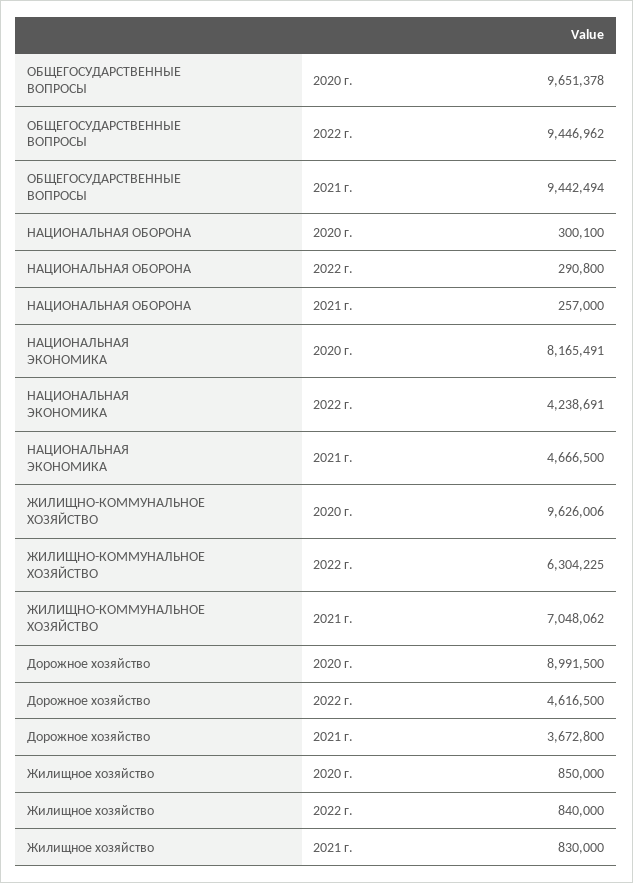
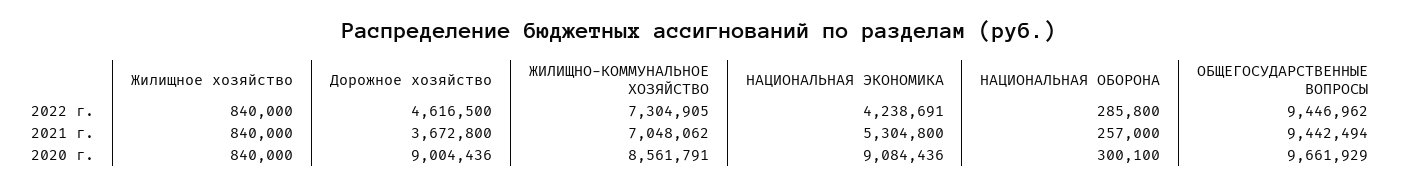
  {
    "ОБЩЕГОСУДАРСТВЕННЫЕ ВОПРОСЫ": {
-     "2020 г.": 9651378,
+     "2020 г.": 9661929,
      "2022 г.": 9446962,
      "2021 г.": 9442494
    },
    "НАЦИОНАЛЬНАЯ ОБОРОНА": {
      "2020 г.": 300100,
-     "2022 г.": 290800,
+     "2022 г.": 285800,
      "2021 г.": 257000
    },
    "НАЦИОНАЛЬНАЯ ЭКОНОМИКА": {
-     "2020 г.": 8165491,
+     "2020 г.": 9084436,
      "2022 г.": 4238691,
-     "2021 г.": 4666500
+     "2021 г.": 5304800
    },
    "ЖИЛИЩНО-КОММУНАЛЬНОЕ ХОЗЯЙСТВО": {
-     "2020 г.": 9626006,
+     "2020 г.": 8561791,
-     "2022 г.": 6304225,
+     "2022 г.": 7304905,
      "2021 г.": 7048062
    },
    "Дорожное хозяйство": {
-     "2020 г.": 8991500,
+     "2020 г.": 9004436,
      "2022 г.": 4616500,
      "2021 г.": 3672800
    },
    "Жилищное хозяйство": {
-     "2020 г.": 850000,
+     "2020 г.": 840000,
      "2022 г.": 840000,
-     "2021 г.": 830000
+     "2021 г.": 840000
    }
  }

